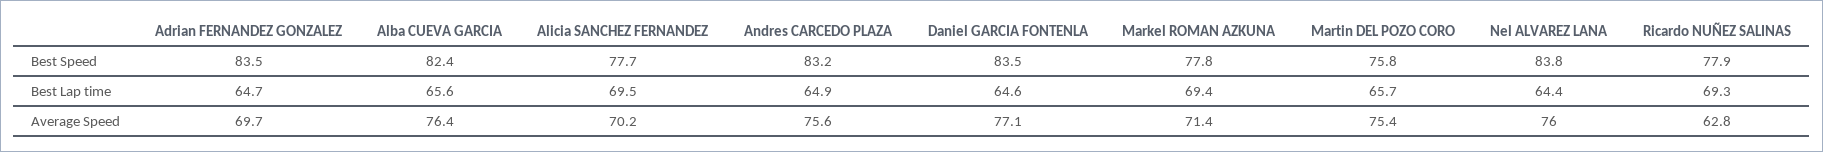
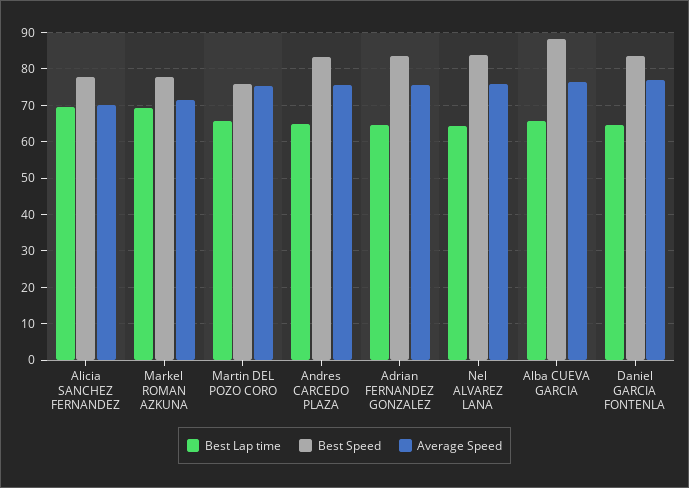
  {
    "Best Speed": {
      "Adrian FERNANDEZ GONZALEZ": 83.5,
-     "Alba CUEVA GARCIA": 82.4,
+     "Alba CUEVA GARCIA": 88,
      "Alicia SANCHEZ FERNANDEZ": 77.7,
      "Andres CARCEDO PLAZA": 83.2,
      "Daniel GARCIA FONTENLA": 83.5,
      "Markel ROMAN AZKUNA": 77.8,
      "Martin DEL POZO CORO": 75.8,
-     "Nel ALVAREZ LANA": 83.8,
+     "Nel ALVAREZ LANA": 83.8
-     "Ricardo NUÑEZ SALINAS": 77.9
    },
    "Best Lap time": {
      "Adrian FERNANDEZ GONZALEZ": 64.7,
      "Alba CUEVA GARCIA": 65.6,
      "Alicia SANCHEZ FERNANDEZ": 69.5,
      "Andres CARCEDO PLAZA": 64.9,
      "Daniel GARCIA FONTENLA": 64.6,
      "Markel ROMAN AZKUNA": 69.4,
      "Martin DEL POZO CORO": 65.7,
-     "Nel ALVAREZ LANA": 64.4,
+     "Nel ALVAREZ LANA": 64.4
-     "Ricardo NUÑEZ SALINAS": 69.3
    },
    "Average Speed": {
-     "Adrian FERNANDEZ GONZALEZ": 69.7,
+     "Adrian FERNANDEZ GONZALEZ": 76,
      "Alba CUEVA GARCIA": 76.4,
      "Alicia SANCHEZ FERNANDEZ": 70.2,
      "Andres CARCEDO PLAZA": 75.6,
      "Daniel GARCIA FONTENLA": 77.1,
      "Markel ROMAN AZKUNA": 71.4,
      "Martin DEL POZO CORO": 75.4,
-     "Nel ALVAREZ LANA": 76,
+     "Nel ALVAREZ LANA": 76
-     "Ricardo NUÑEZ SALINAS": 62.8
    }
  }

